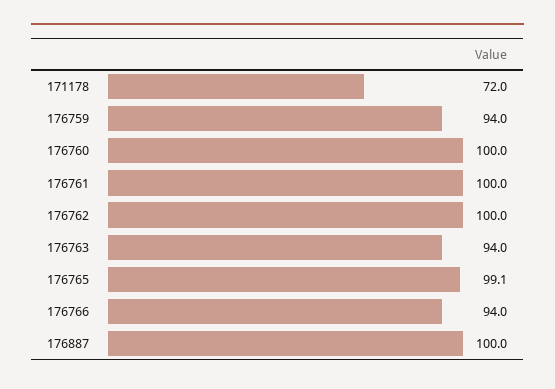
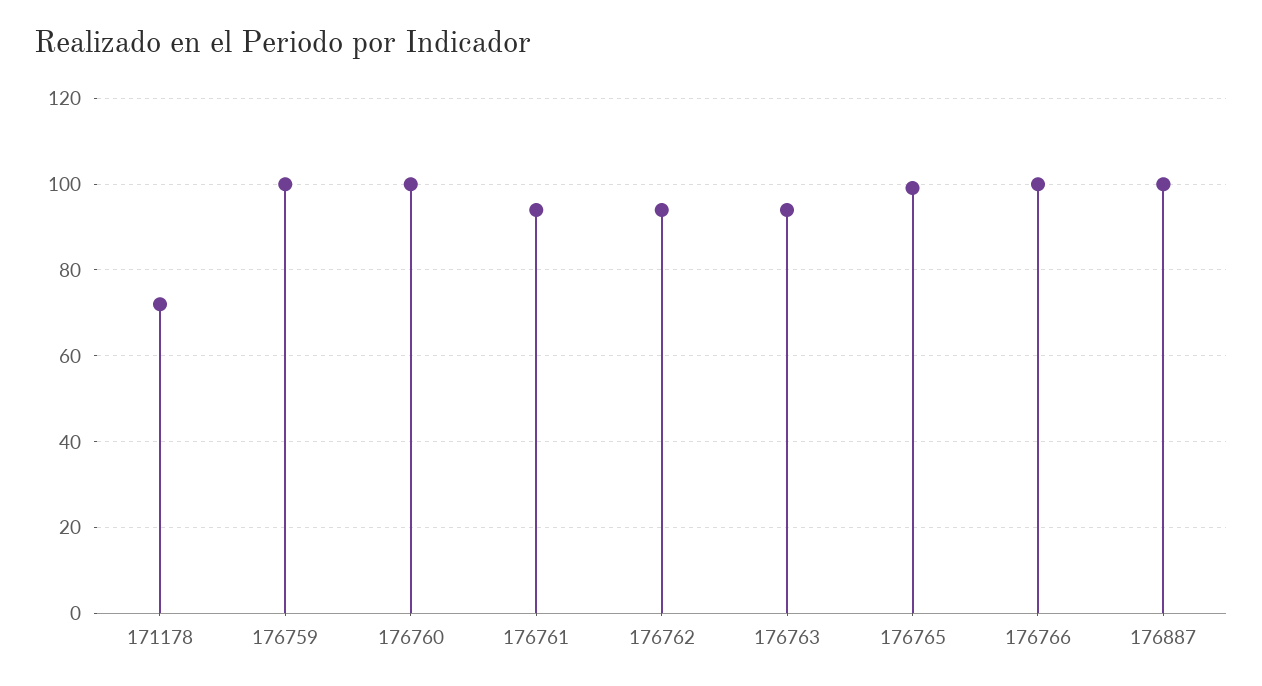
  {
    "171178": 72,
-   "176759": 94,
+   "176759": 100,
    "176760": 100,
-   "176761": 100,
+   "176761": 94,
-   "176762": 100,
+   "176762": 94,
    "176763": 94,
    "176765": 99.1,
-   "176766": 94,
+   "176766": 100,
    "176887": 100
  }

